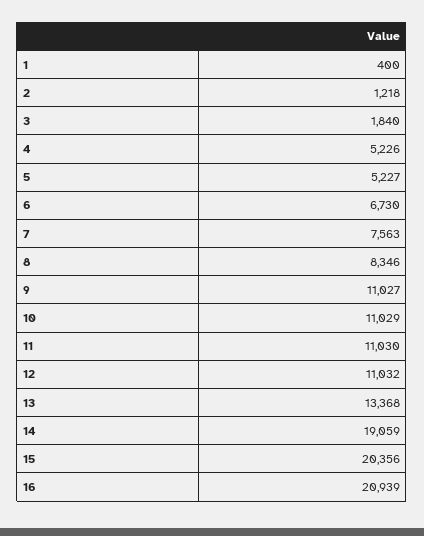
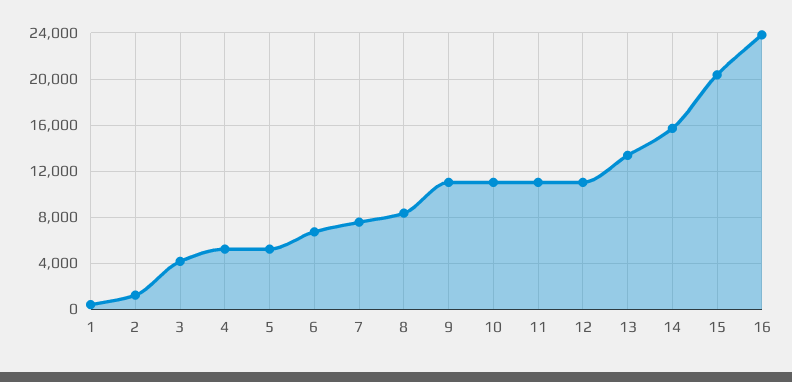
  {
    "1": 400,
    "2": 1218,
-   "3": 1840,
+   "3": 4000,
    "4": 5226,
    "5": 5227,
    "6": 6730,
    "7": 7563,
    "8": 8346,
    "9": 11027,
    "10": 11029,
    "11": 11030,
    "12": 11032,
    "13": 13368,
-   "14": 19059,
+   "14": 16000,
    "15": 20356,
-   "16": 20939
+   "16": 24000
  }

